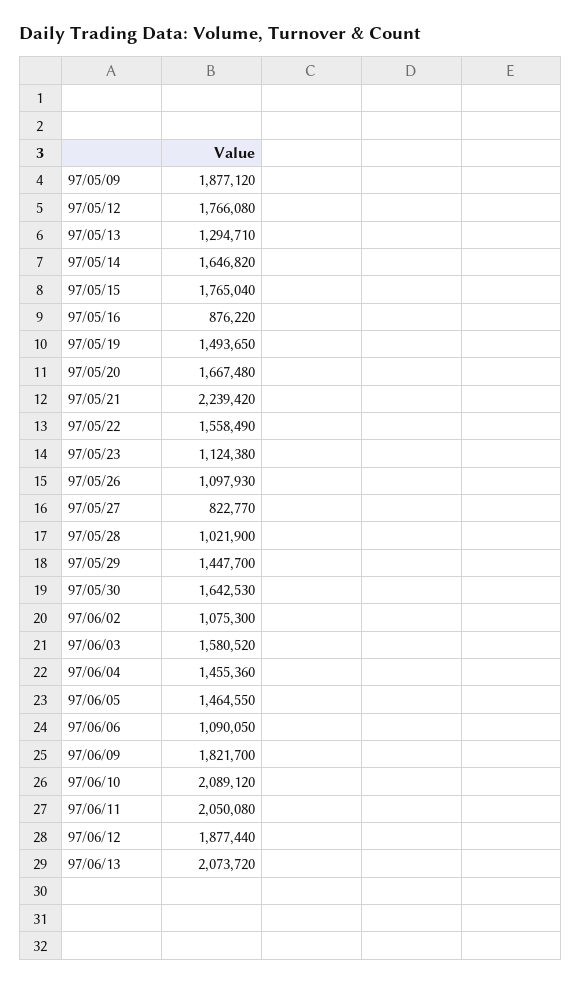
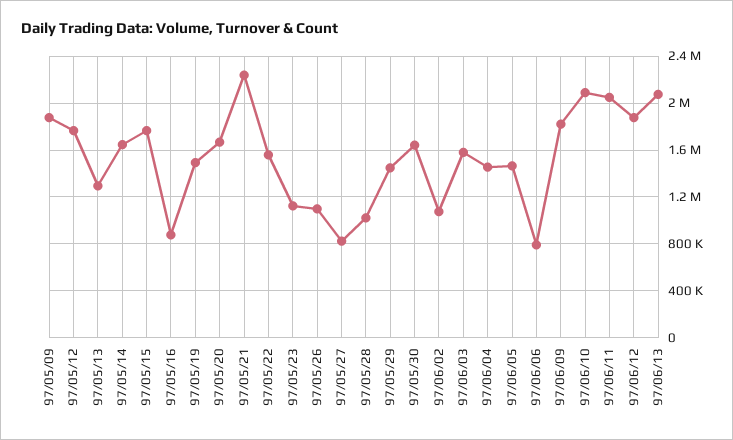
  {
    "97/05/09": 1877120,
    "97/05/12": 1766080,
    "97/05/13": 1294710,
    "97/05/14": 1646820,
    "97/05/15": 1765040,
    "97/05/16": 876220,
    "97/05/19": 1493650,
    "97/05/20": 1667480,
    "97/05/21": 2239420,
    "97/05/22": 1558490,
    "97/05/23": 1124380,
    "97/05/26": 1097930,
    "97/05/27": 822770,
    "97/05/28": 1021900,
    "97/05/29": 1447700,
    "97/05/30": 1642530,
    "97/06/02": 1075300,
    "97/06/03": 1580520,
    "97/06/04": 1455360,
    "97/06/05": 1464550,
-   "97/06/06": 1090050,
+   "97/06/06": 800000,
    "97/06/09": 1821700,
    "97/06/10": 2089120,
    "97/06/11": 2050080,
    "97/06/12": 1877440,
    "97/06/13": 2073720
  }

